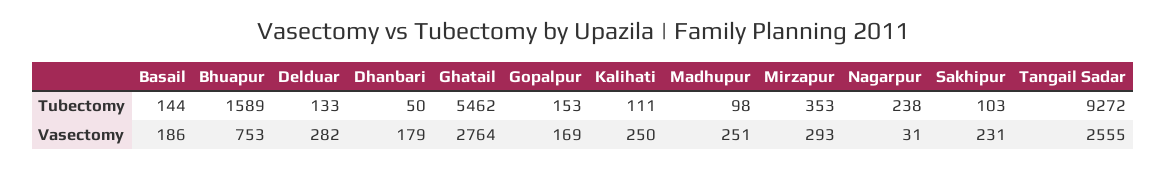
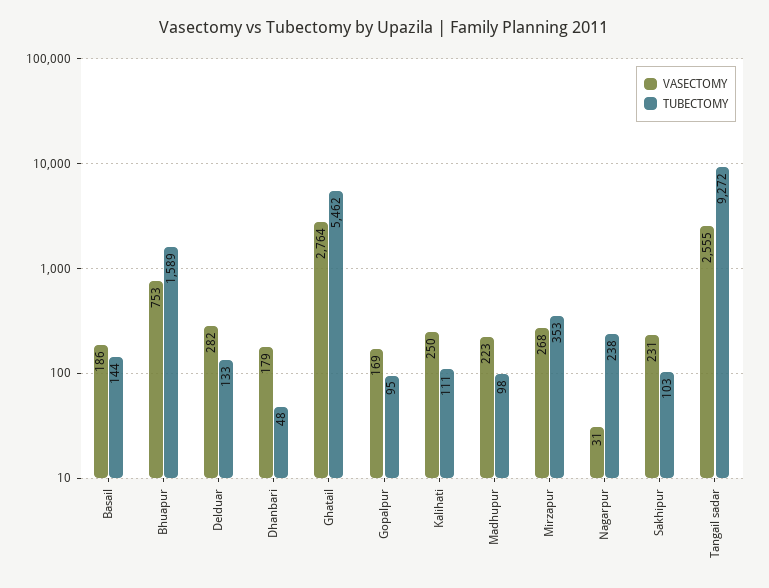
  {
    "Tubectomy": {
      "Basail": 144,
      "Bhuapur": 1589,
      "Delduar": 133,
-     "Dhanbari": 50,
+     "Dhanbari": 48,
      "Ghatail": 5462,
-     "Gopalpur": 153,
+     "Gopalpur": 95,
      "Kalihati": 111,
      "Madhupur": 98,
      "Mirzapur": 353,
      "Nagarpur": 238,
      "Sakhipur": 103,
      "Tangail Sadar": 9272
    },
    "Vasectomy": {
      "Basail": 186,
      "Bhuapur": 753,
      "Delduar": 282,
      "Dhanbari": 179,
      "Ghatail": 2764,
      "Gopalpur": 169,
      "Kalihati": 250,
-     "Madhupur": 251,
+     "Madhupur": 223,
-     "Mirzapur": 293,
+     "Mirzapur": 268,
      "Nagarpur": 31,
      "Sakhipur": 231,
      "Tangail Sadar": 2555
    }
  }

